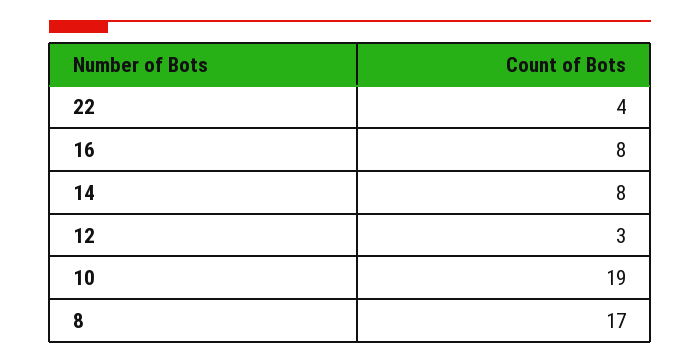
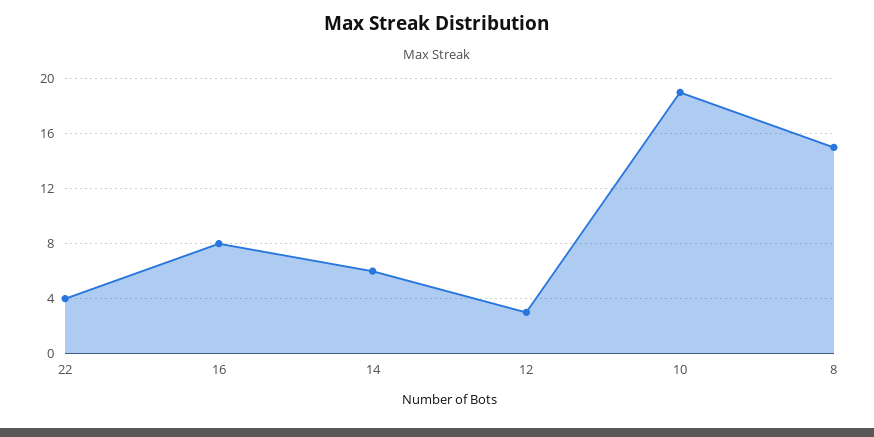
  {
    "22": 4,
    "16": 8,
-   "14": 8,
+   "14": 6,
    "12": 3,
    "10": 19,
-   "8": 17
+   "8": 15
  }

